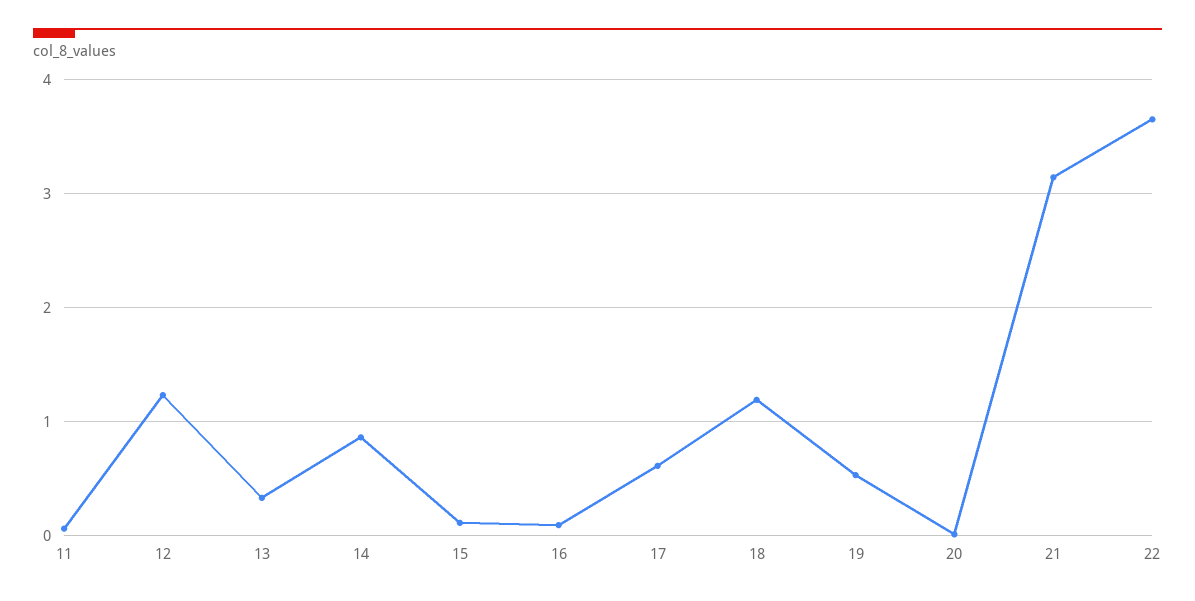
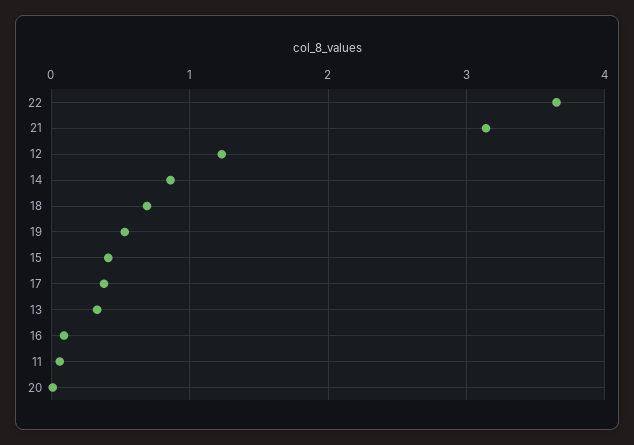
  {
    "11": 0.1,
    "12": 1.2,
    "13": 0.3,
    "14": 0.9,
-   "15": 0.1,
+   "15": 0.4,
    "16": 0.1,
-   "17": 0.6,
+   "17": 0.4,
-   "18": 1.2,
+   "18": 0.7,
    "19": 0.5,
    "20": 0,
    "21": 3.1,
    "22": 3.7
  }

